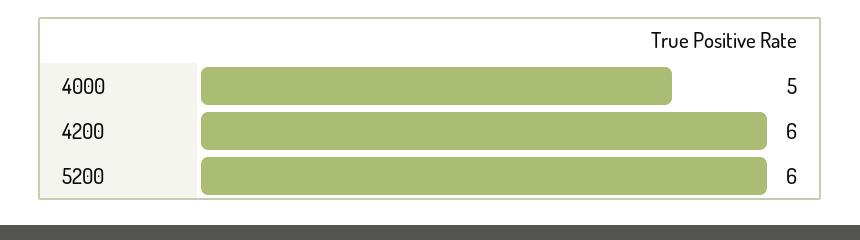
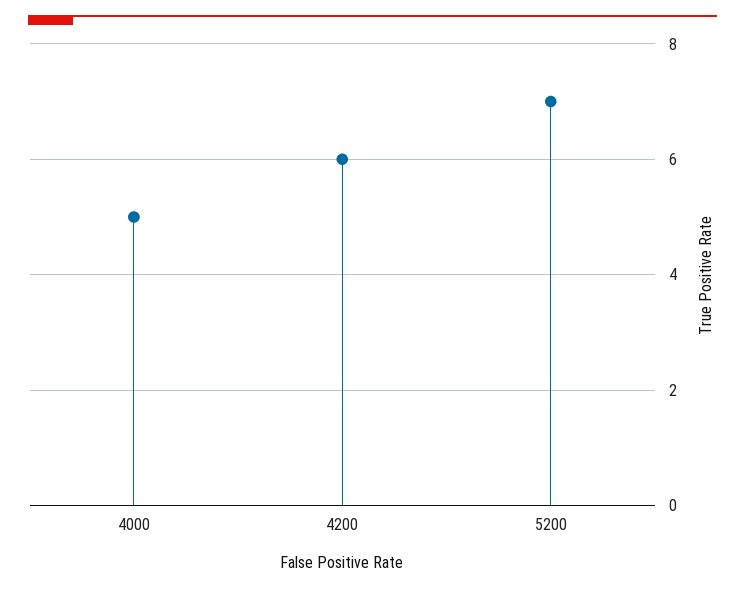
  {
    "4000": 5,
    "4200": 6,
-   "5200": 6
+   "5200": 7
  }

